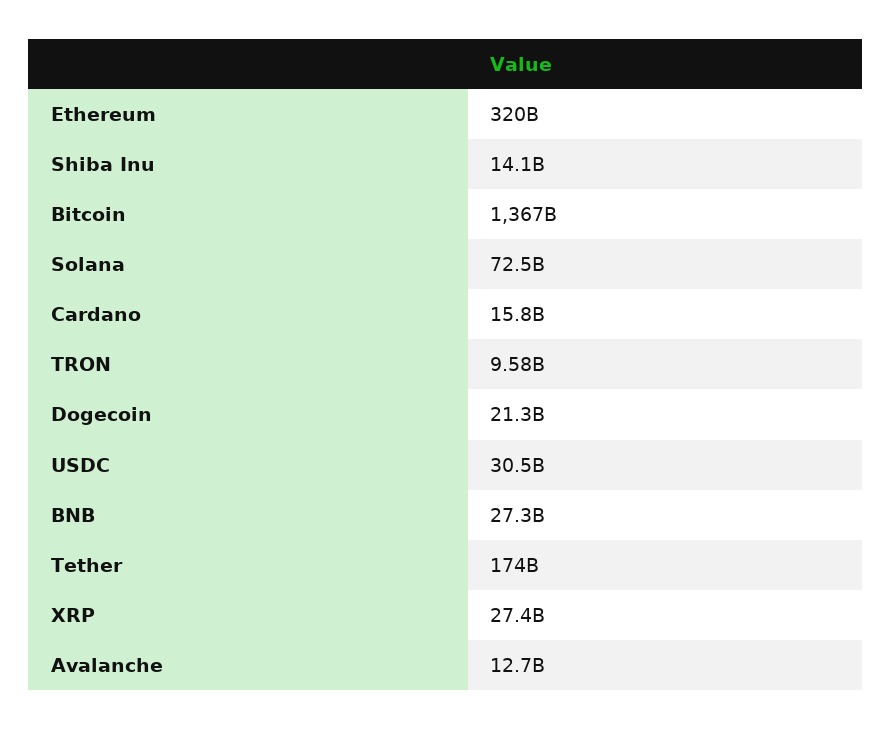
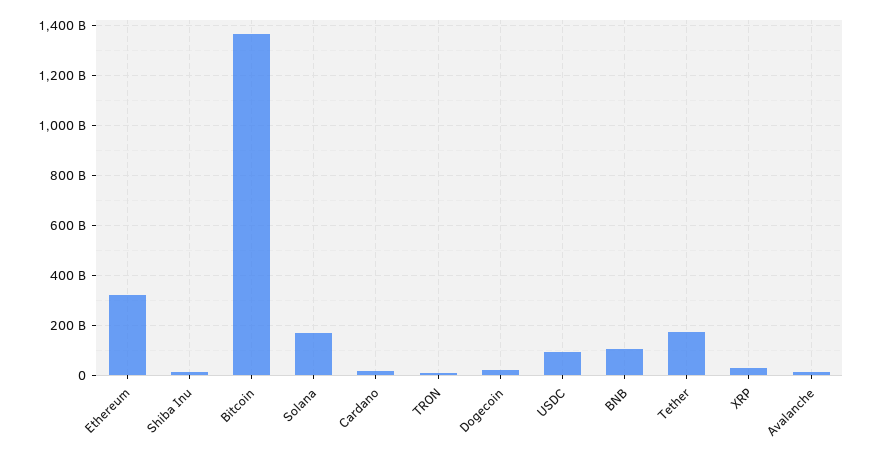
  {
    "Ethereum": 320000000000,
    "Shiba Inu": 14100000000,
    "Bitcoin": 1367000000000,
-   "Solana": 72500000000,
+   "Solana": 175000000000,
    "Cardano": 15800000000,
    "TRON": 9580000000,
    "Dogecoin": 21300000000,
-   "USDC": 30500000000,
+   "USDC": 100000000000,
-   "BNB": 27300000000,
+   "BNB": 100000000000,
    "Tether": 174000000000,
    "XRP": 27400000000,
    "Avalanche": 12700000000
  }

